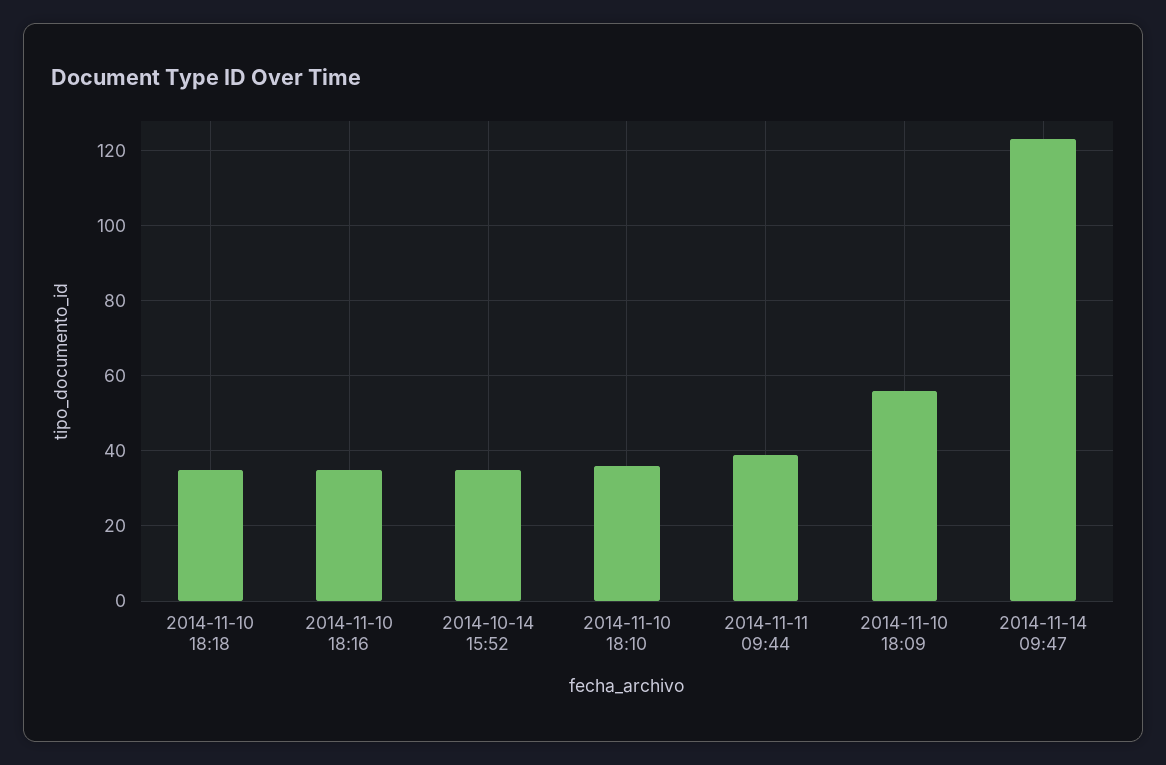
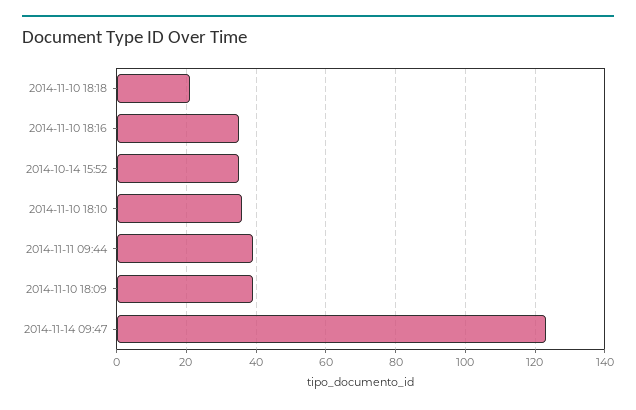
  {
-   "2014-11-10 18:18": 35,
+   "2014-11-10 18:18": 20,
    "2014-11-10 18:16": 35,
    "2014-10-14 15:52": 35,
    "2014-11-10 18:10": 35,
    "2014-11-11 09:44": 40,
-   "2014-11-10 18:09": 55,
+   "2014-11-10 18:09": 40,
    "2014-11-14 09:47": 125
  }

